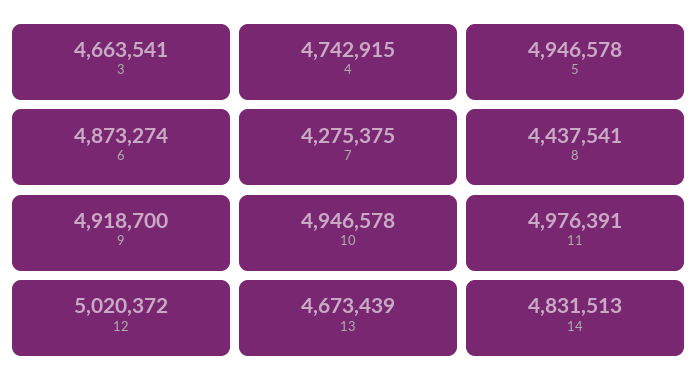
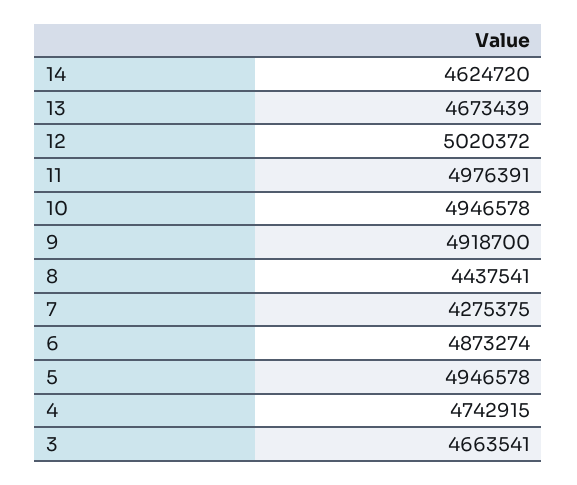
  {
    "3": 4663541,
    "4": 4742915,
    "5": 4946578,
    "6": 4873274,
    "7": 4275375,
    "8": 4437541,
    "9": 4918700,
    "10": 4946578,
    "11": 4976391,
    "12": 5020372,
    "13": 4673439,
-   "14": 4831513
+   "14": 4624720
  }

